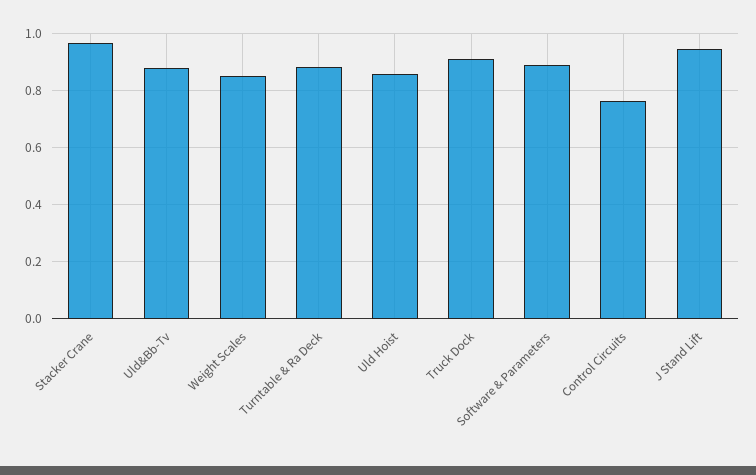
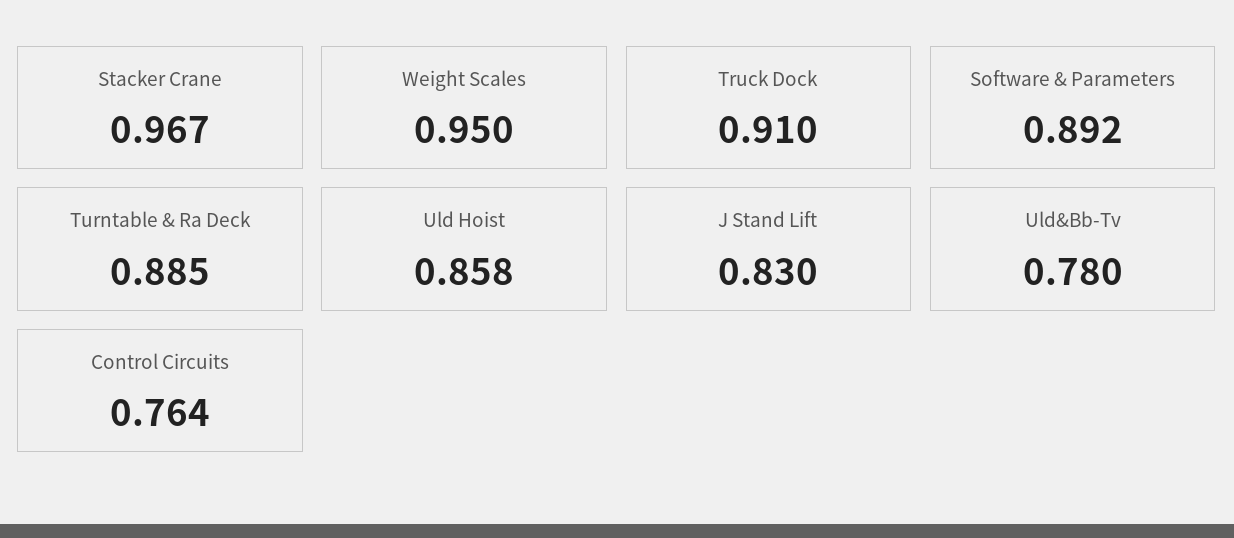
  {
    "Stacker Crane": 0.967,
-   "Uld&Bb-Tv": 0.875,
+   "Uld&Bb-Tv": 0.78,
-   "Weight Scales": 0.85,
+   "Weight Scales": 0.95,
    "Turntable & Ra Deck": 0.885,
    "Uld Hoist": 0.858,
    "Truck Dock": 0.91,
    "Software & Parameters": 0.892,
    "Control Circuits": 0.764,
-   "J Stand Lift": 0.95
+   "J Stand Lift": 0.83
  }

